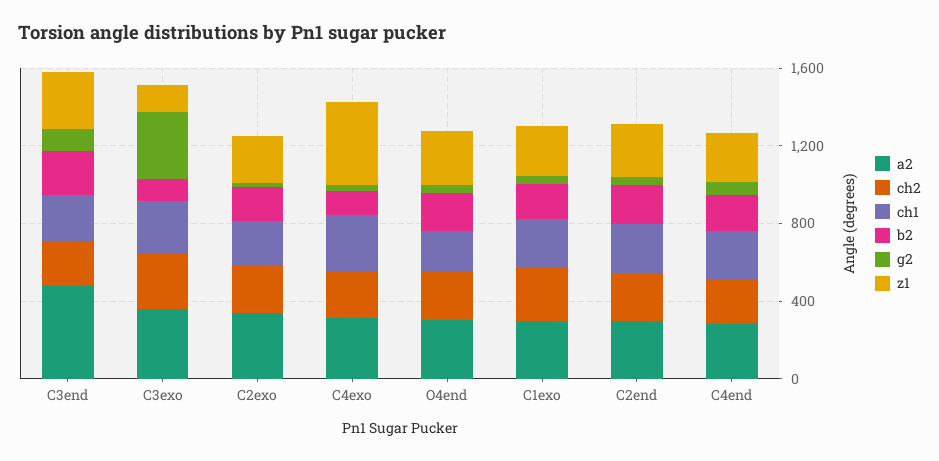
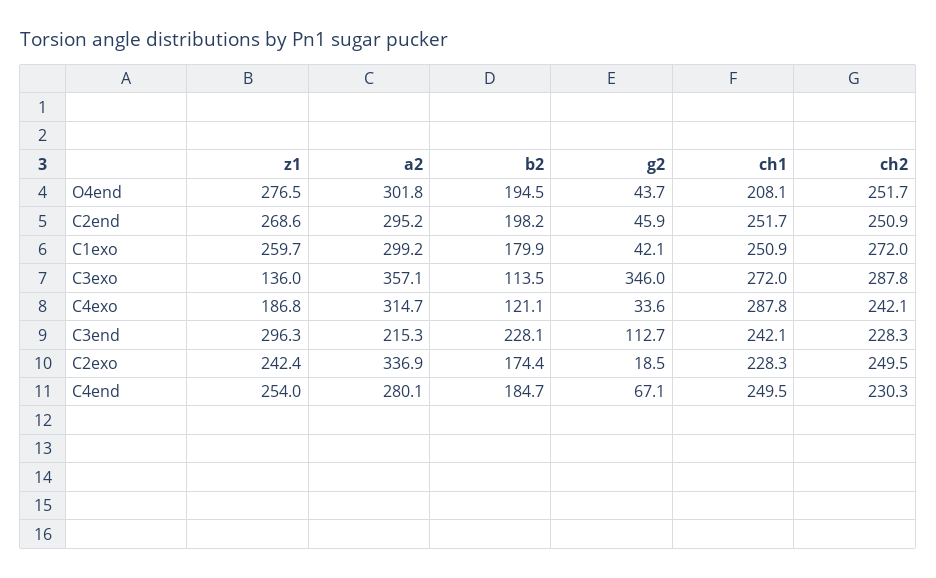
  {
    "a2": {
-     "C3end": 500,
+     "C3end": 215.3,
      "C3exo": 357.1,
      "C2exo": 336.9,
      "C4exo": 314.7,
      "O4end": 301.8,
      "C1exo": 299.2,
      "C2end": 295.2,
      "C4end": 280.1
    },
    "ch2": {
      "C3end": 228.3,
      "C3exo": 287.8,
      "C2exo": 249.5,
      "C4exo": 242.1,
      "O4end": 251.7,
      "C1exo": 272,
      "C2end": 250.9,
      "C4end": 230.3
    },
    "ch1": {
      "C3end": 242.1,
      "C3exo": 272,
      "C2exo": 228.3,
      "C4exo": 287.8,
      "O4end": 208.1,
      "C1exo": 250.9,
      "C2end": 251.7,
      "C4end": 249.5
    },
    "b2": {
      "C3end": 228.1,
      "C3exo": 113.5,
      "C2exo": 174.4,
      "C4exo": 121.1,
      "O4end": 194.5,
      "C1exo": 179.9,
      "C2end": 198.2,
      "C4end": 184.7
    },
    "g2": {
      "C3end": 112.7,
      "C3exo": 346,
      "C2exo": 18.5,
      "C4exo": 33.6,
      "O4end": 43.7,
      "C1exo": 42.1,
      "C2end": 45.9,
      "C4end": 67.1
    },
    "z1": {
      "C3end": 296.3,
      "C3exo": 136,
      "C2exo": 242.4,
-     "C4exo": 400,
+     "C4exo": 186.8,
      "O4end": 276.5,
      "C1exo": 259.7,
      "C2end": 268.6,
      "C4end": 254
    }
  }

